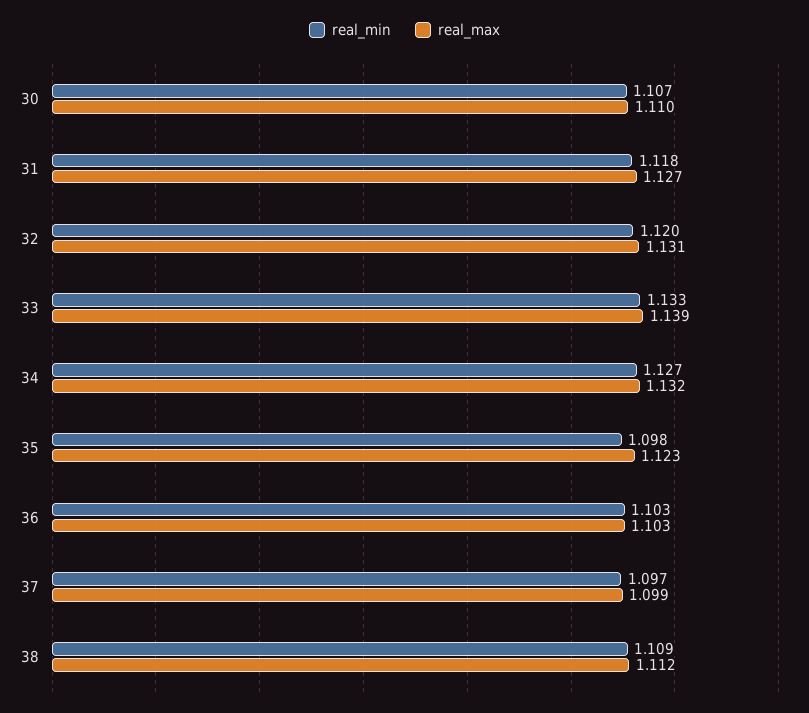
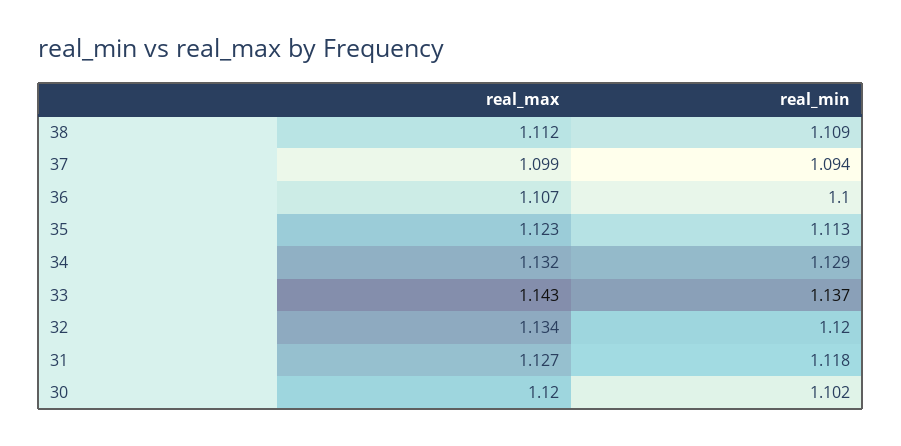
  {
    "real_min": {
-     "30": 1.107,
+     "30": 1.102,
      "31": 1.118,
      "32": 1.12,
-     "33": 1.133,
+     "33": 1.137,
-     "34": 1.127,
+     "34": 1.129,
-     "35": 1.098,
+     "35": 1.113,
-     "36": 1.103,
+     "36": 1.1,
-     "37": 1.097,
+     "37": 1.094,
      "38": 1.109
    },
    "real_max": {
-     "30": 1.11,
+     "30": 1.12,
      "31": 1.127,
-     "32": 1.131,
+     "32": 1.134,
-     "33": 1.139,
+     "33": 1.143,
      "34": 1.132,
      "35": 1.123,
-     "36": 1.103,
+     "36": 1.107,
      "37": 1.099,
      "38": 1.112
    }
  }

